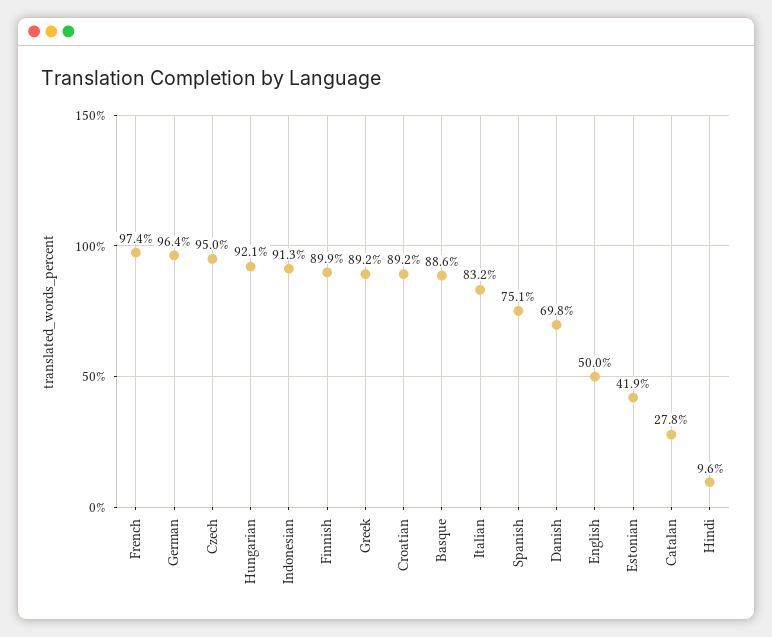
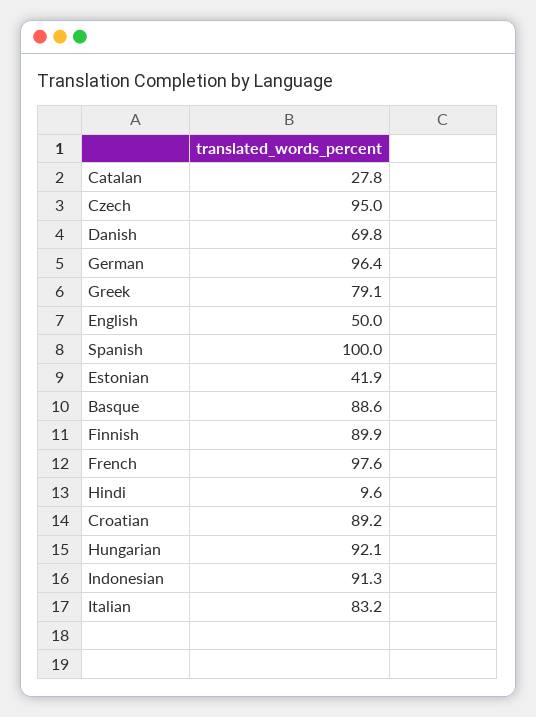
  {
-   "French": 97.4,
+   "French": 97.6,
    "German": 96.4,
    "Czech": 95,
    "Hungarian": 92.1,
    "Indonesian": 91.3,
    "Finnish": 89.9,
-   "Greek": 89.2,
+   "Greek": 79.1,
    "Croatian": 89.2,
    "Basque": 88.6,
    "Italian": 83.2,
-   "Spanish": 75.1,
+   "Spanish": 100,
    "Danish": 69.8,
    "English": 50,
    "Estonian": 41.9,
    "Catalan": 27.8,
    "Hindi": 9.6
  }

